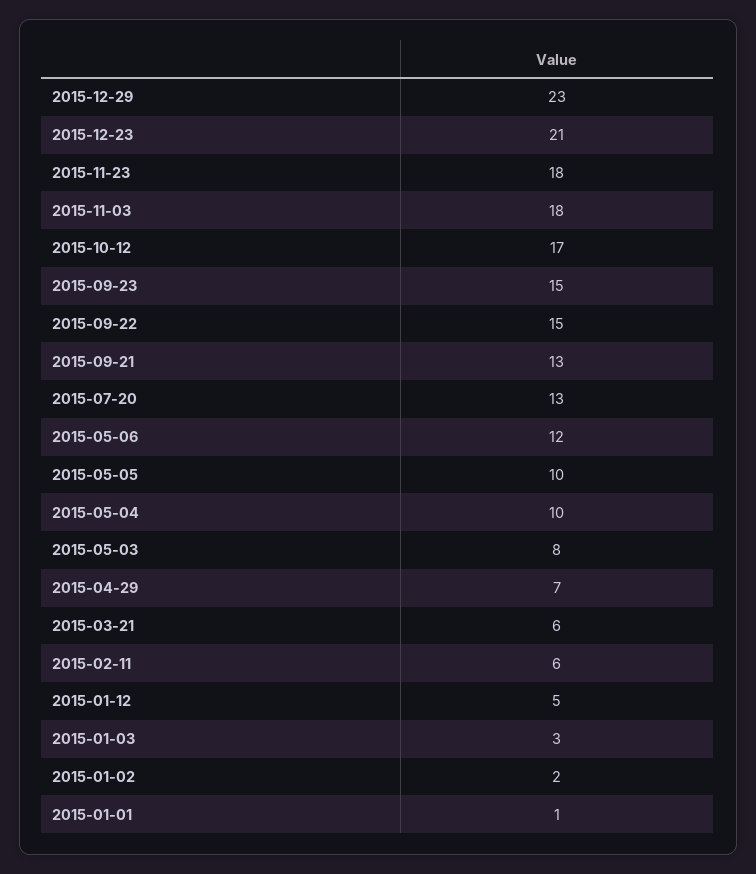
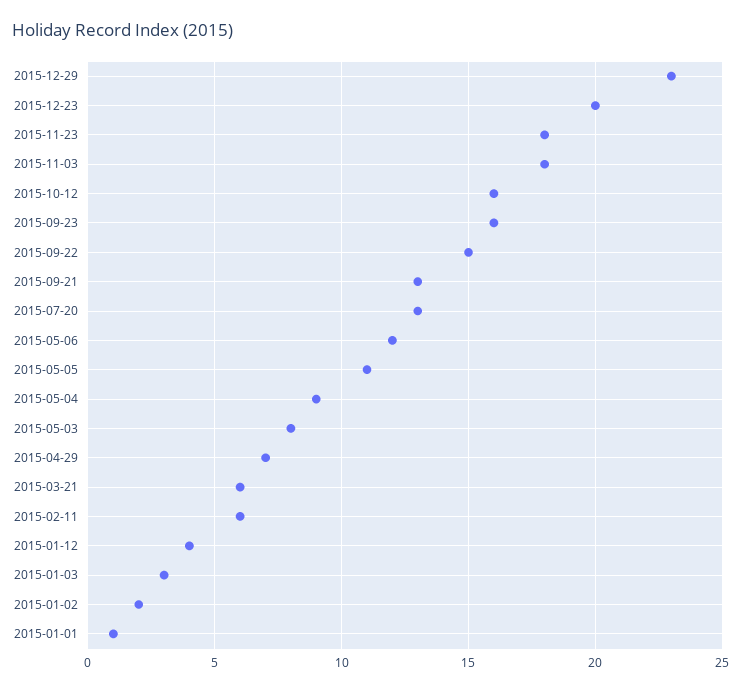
  {
    "2015-12-29": 23,
-   "2015-12-23": 21,
+   "2015-12-23": 20,
    "2015-11-23": 18,
    "2015-11-03": 18,
-   "2015-10-12": 17,
+   "2015-10-12": 16,
-   "2015-09-23": 15,
+   "2015-09-23": 16,
    "2015-09-22": 15,
    "2015-09-21": 13,
    "2015-07-20": 13,
    "2015-05-06": 12,
-   "2015-05-05": 10,
+   "2015-05-05": 11,
-   "2015-05-04": 10,
+   "2015-05-04": 9,
    "2015-05-03": 8,
    "2015-04-29": 7,
    "2015-03-21": 6,
    "2015-02-11": 6,
-   "2015-01-12": 5,
+   "2015-01-12": 4,
    "2015-01-03": 3,
    "2015-01-02": 2,
    "2015-01-01": 1
  }

